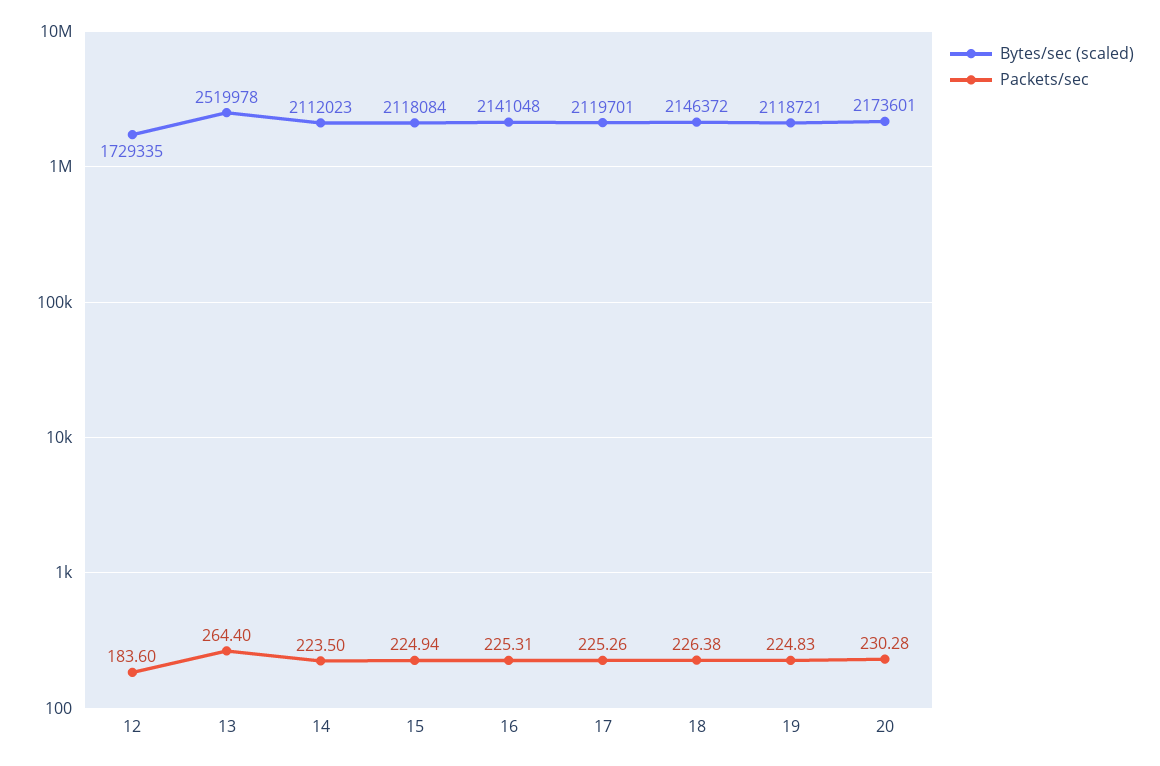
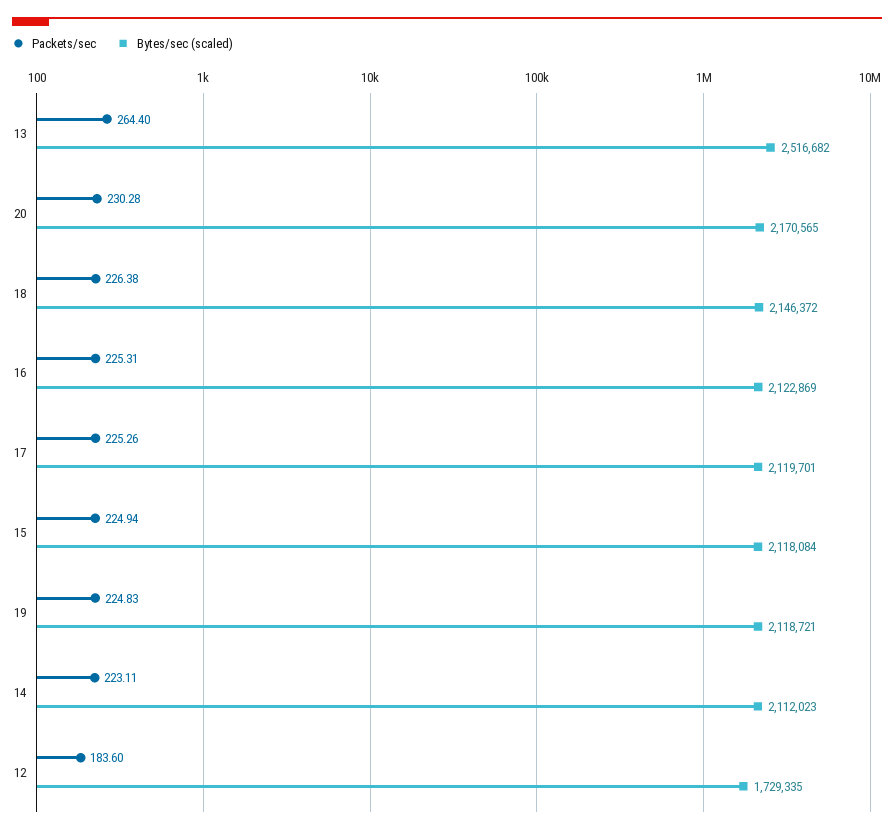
  {
    "Bytes/sec (scaled)": {
      "12": 1729335,
-     "13": 2519978,
+     "13": 2516682,
      "14": 2112023,
      "15": 2118084,
-     "16": 2141048,
+     "16": 2122869,
      "17": 2119701,
      "18": 2146372,
      "19": 2118721,
-     "20": 2173601
+     "20": 2170565
    },
    "Packets/sec": {
      "12": 183.6,
      "13": 264.4,
-     "14": 223.5,
+     "14": 223.11,
      "15": 224.94,
      "16": 225.31,
      "17": 225.26,
      "18": 226.38,
      "19": 224.83,
      "20": 230.28
    }
  }

